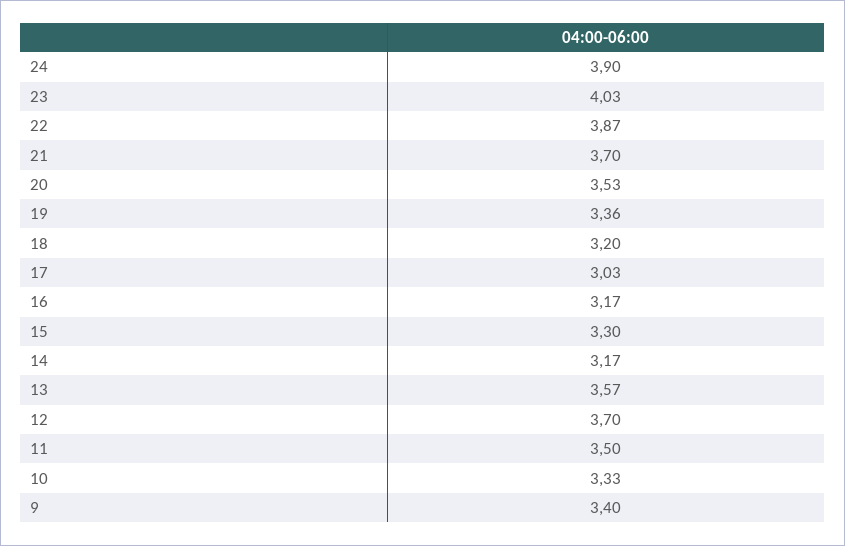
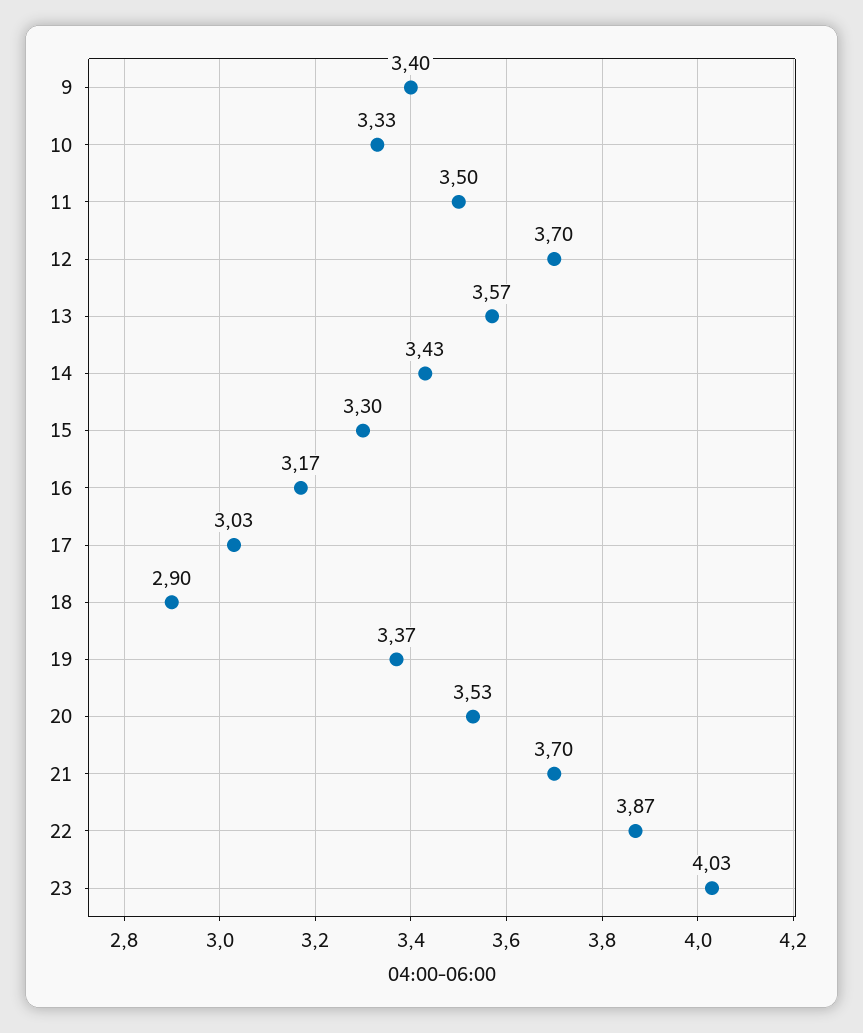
  {
-   "24": 3.9,
    "23": 4.03,
    "22": 3.87,
    "21": 3.7,
    "20": 3.53,
-   "19": 3.36,
+   "19": 3.37,
-   "18": 3.2,
+   "18": 2.9,
    "17": 3.03,
    "16": 3.17,
    "15": 3.3,
-   "14": 3.17,
+   "14": 3.43,
    "13": 3.57,
    "12": 3.7,
    "11": 3.5,
    "10": 3.33,
    "9": 3.4
  }

